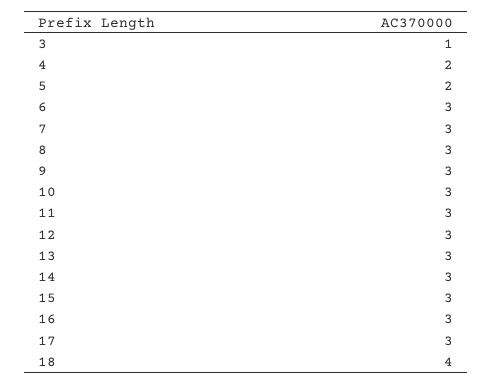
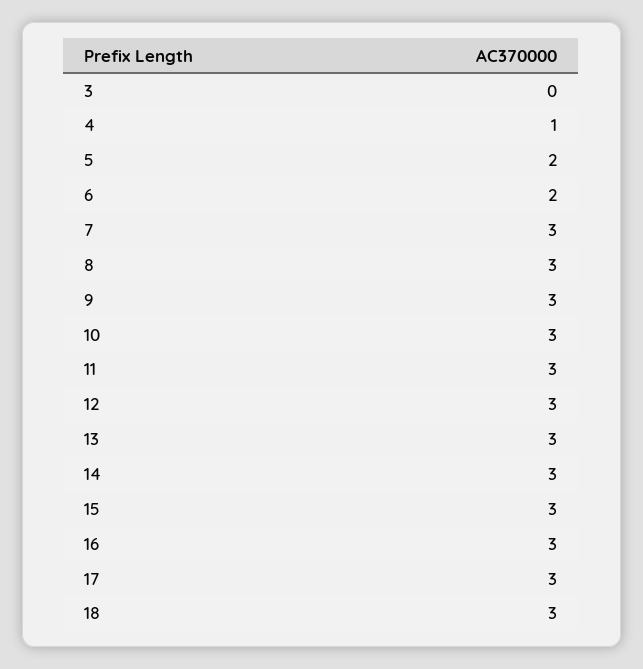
  {
-   "3": 1,
+   "3": 0,
-   "4": 2,
+   "4": 1,
    "5": 2,
-   "6": 3,
+   "6": 2,
    "7": 3,
    "8": 3,
    "9": 3,
    "10": 3,
    "11": 3,
    "12": 3,
    "13": 3,
    "14": 3,
    "15": 3,
    "16": 3,
    "17": 3,
-   "18": 4
+   "18": 3
  }

